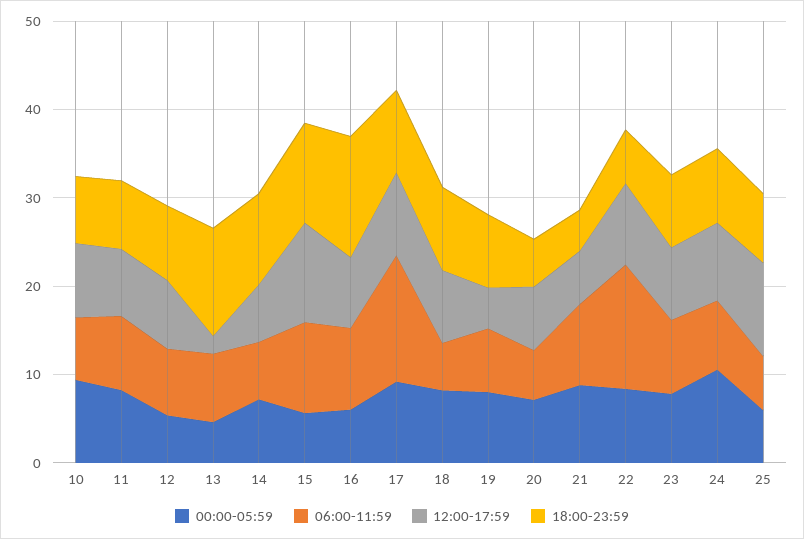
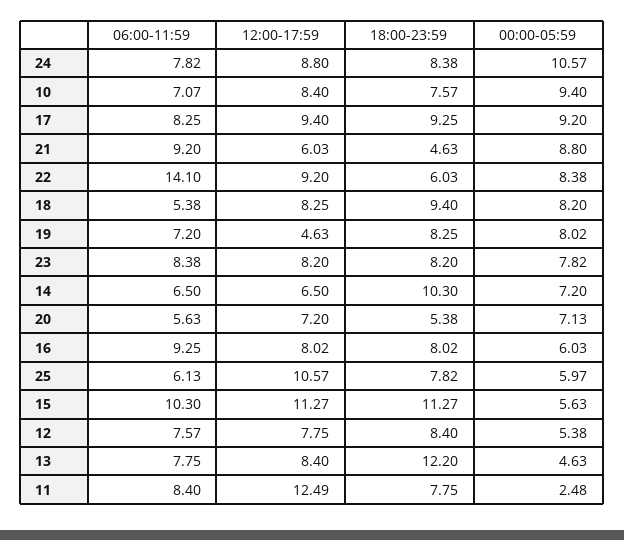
  {
    "00:00-05:59": {
      "10": 9.4,
-     "11": 8,
+     "11": 2.48,
      "12": 5.38,
      "13": 4.63,
      "14": 7.2,
      "15": 5.63,
      "16": 6.03,
      "17": 9.2,
      "18": 8.2,
      "19": 8.02,
      "20": 7.13,
      "21": 8.8,
      "22": 8.38,
      "23": 7.82,
      "24": 10.57,
      "25": 5.97
    },
    "06:00-11:59": {
      "10": 7.07,
      "11": 8.4,
      "12": 7.57,
      "13": 7.75,
      "14": 6.5,
      "15": 10.3,
      "16": 9.25,
-     "17": 14,
+     "17": 8.25,
      "18": 5.38,
      "19": 7.2,
      "20": 5.63,
      "21": 9.2,
      "22": 14.1,
      "23": 8.38,
      "24": 7.82,
      "25": 6.13
    },
    "12:00-17:59": {
      "10": 8.4,
-     "11": 8,
+     "11": 12.49,
      "12": 7.75,
-     "13": 2,
+     "13": 8.4,
      "14": 6.5,
      "15": 11.27,
      "16": 8.02,
      "17": 9.4,
      "18": 8.25,
      "19": 4.63,
      "20": 7.2,
      "21": 6.03,
      "22": 9.2,
      "23": 8.2,
      "24": 8.8,
      "25": 10.57
    },
    "18:00-23:59": {
      "10": 7.57,
      "11": 7.75,
      "12": 8.4,
      "13": 12.2,
      "14": 10.3,
      "15": 11.27,
-     "16": 14,
+     "16": 8.02,
      "17": 9.25,
      "18": 9.4,
      "19": 8.25,
      "20": 5.38,
      "21": 4.63,
      "22": 6.03,
      "23": 8.2,
      "24": 8.38,
      "25": 7.82
    }
  }

